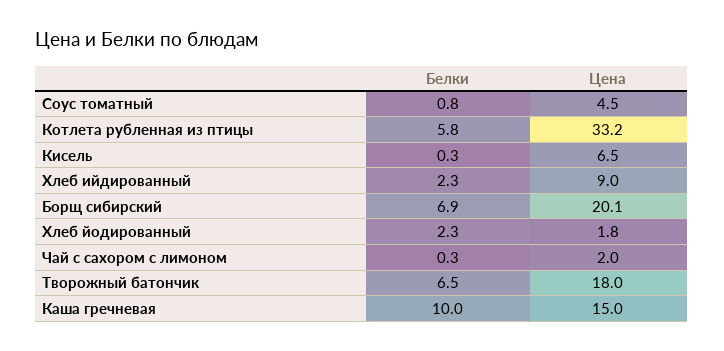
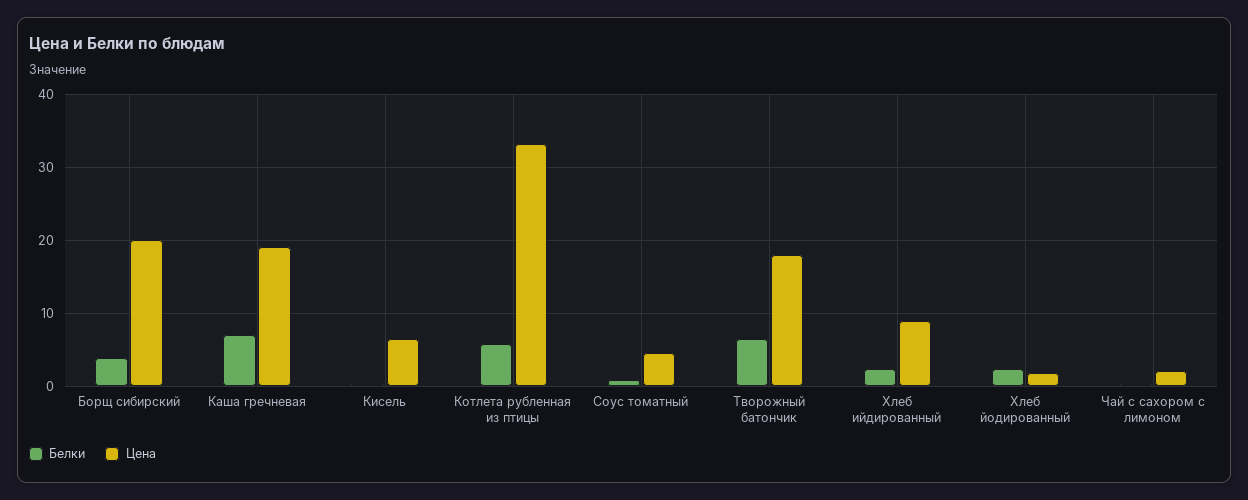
  {
    "Белки": {
      "Соус томатный": 0.8,
      "Котлета рубленная из птицы": 5.8,
      "Кисель": 0.3,
      "Хлеб ийдированный": 2.3,
-     "Борщ сибирский": 6.9,
+     "Борщ сибирский": 4,
      "Хлеб йодированный": 2.3,
      "Чай с сахором с лимоном": 0.3,
      "Творожный батончик": 6.5,
-     "Каша гречневая": 10
+     "Каша гречневая": 7
    },
    "Цена": {
      "Соус томатный": 4.5,
      "Котлета рубленная из птицы": 33.2,
      "Кисель": 6.5,
      "Хлеб ийдированный": 9,
      "Борщ сибирский": 20.1,
      "Хлеб йодированный": 1.8,
      "Чай с сахором с лимоном": 2,
      "Творожный батончик": 18,
-     "Каша гречневая": 15
+     "Каша гречневая": 19
    }
  }

